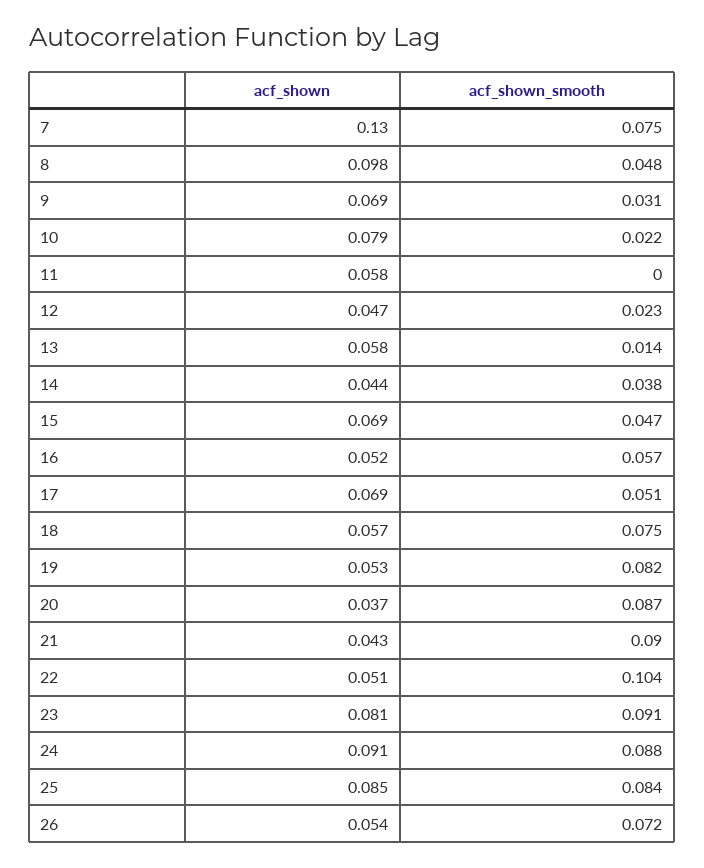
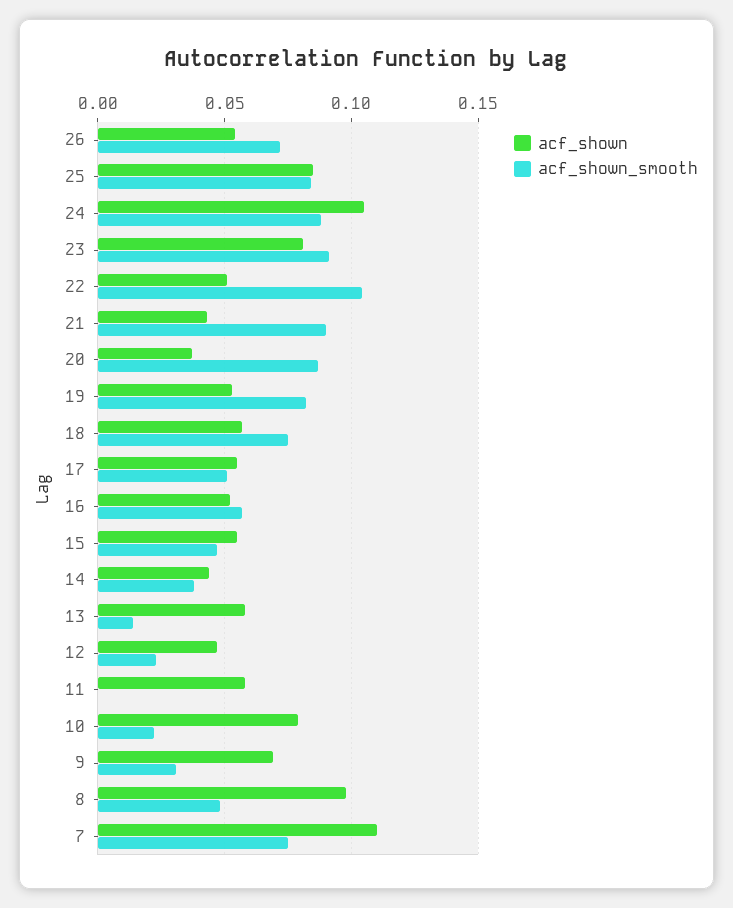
  {
    "acf_shown": {
-     "7": 0.13,
+     "7": 0.11,
      "8": 0.098,
      "9": 0.069,
      "10": 0.079,
      "11": 0.058,
      "12": 0.047,
      "13": 0.058,
      "14": 0.044,
-     "15": 0.069,
+     "15": 0.055,
      "16": 0.052,
-     "17": 0.069,
+     "17": 0.055,
      "18": 0.057,
      "19": 0.053,
      "20": 0.037,
      "21": 0.043,
      "22": 0.051,
      "23": 0.081,
-     "24": 0.091,
+     "24": 0.105,
      "25": 0.085,
      "26": 0.054
    },
    "acf_shown_smooth": {
      "7": 0.075,
      "8": 0.048,
      "9": 0.031,
      "10": 0.022,
      "11": 0,
      "12": 0.023,
      "13": 0.014,
      "14": 0.038,
      "15": 0.047,
      "16": 0.057,
      "17": 0.051,
      "18": 0.075,
      "19": 0.082,
      "20": 0.087,
      "21": 0.09,
      "22": 0.104,
      "23": 0.091,
      "24": 0.088,
      "25": 0.084,
      "26": 0.072
    }
  }

